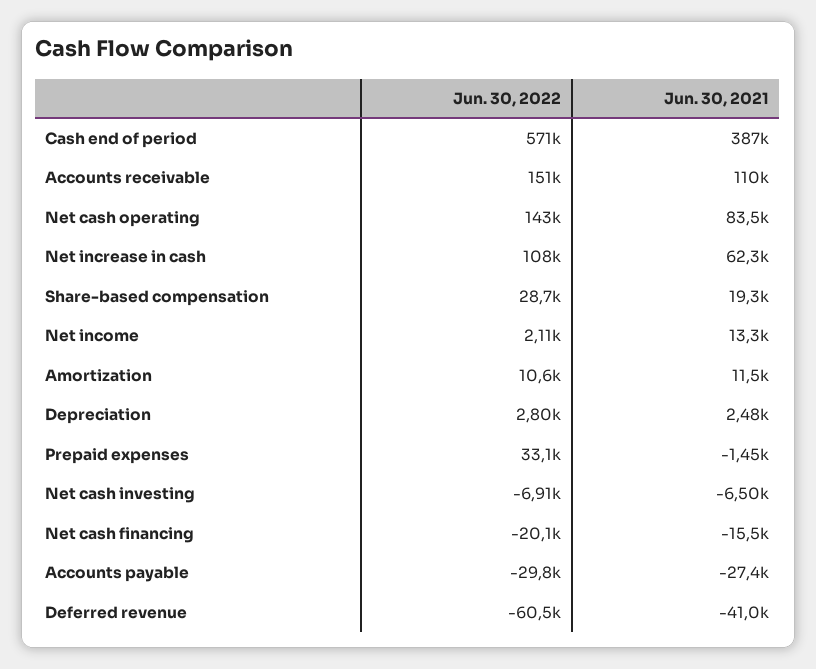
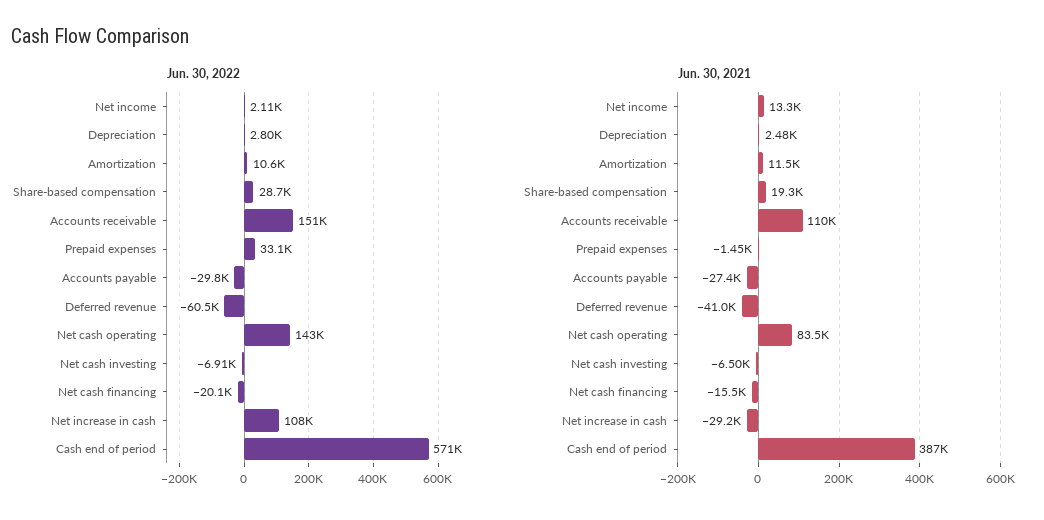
  {
    "Jun. 30, 2022": {
      "Cash end of period": 571000,
      "Accounts receivable": 151000,
      "Net cash operating": 143000,
      "Net increase in cash": 108000,
      "Share-based compensation": 28700,
      "Net income": 2110,
      "Amortization": 10600,
      "Depreciation": 2800,
      "Prepaid expenses": 33100,
      "Net cash investing": -6910,
      "Net cash financing": -20100,
      "Accounts payable": -29800,
      "Deferred revenue": -60500
    },
    "Jun. 30, 2021": {
      "Cash end of period": 387000,
      "Accounts receivable": 110000,
      "Net cash operating": 83500,
-     "Net increase in cash": 62300,
+     "Net increase in cash": -29200,
      "Share-based compensation": 19300,
      "Net income": 13300,
      "Amortization": 11500,
      "Depreciation": 2480,
      "Prepaid expenses": -1450,
      "Net cash investing": -6500,
      "Net cash financing": -15500,
      "Accounts payable": -27400,
      "Deferred revenue": -41000
    }
  }

